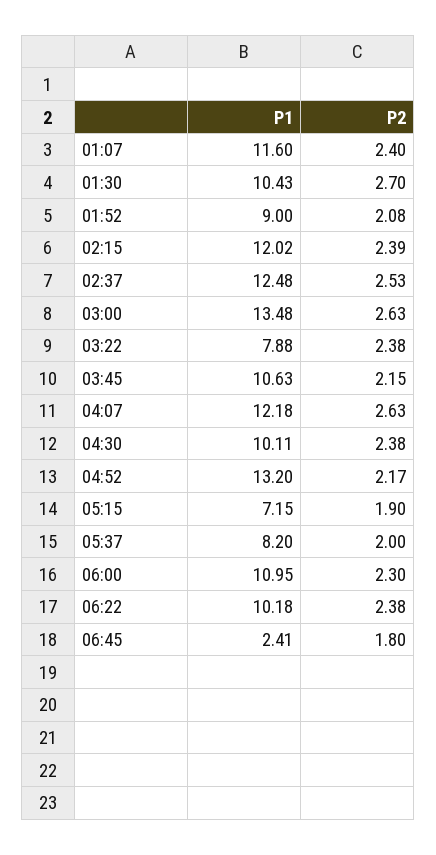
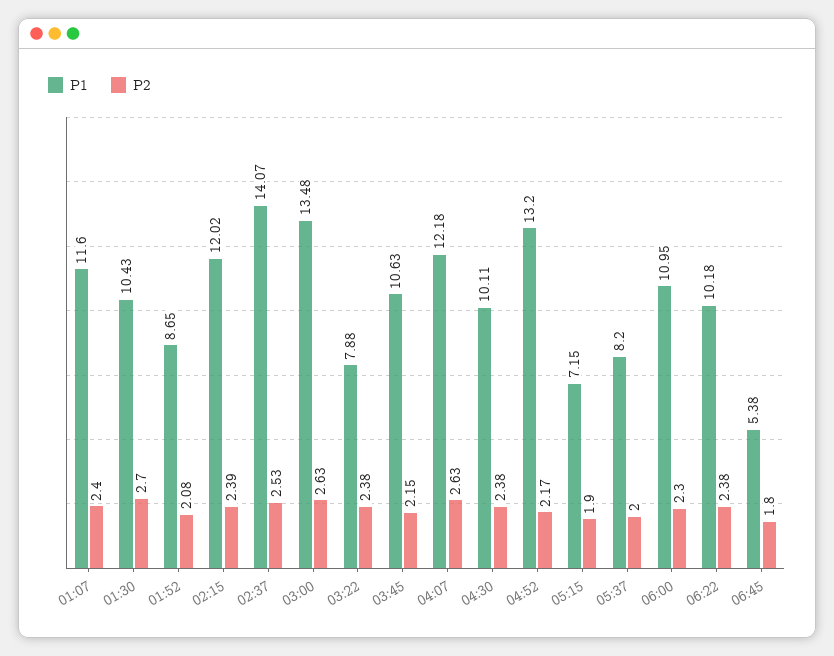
  {
    "P1": {
      "01:07": 11.6,
      "01:30": 10.43,
-     "01:52": 9,
+     "01:52": 8.65,
      "02:15": 12.02,
-     "02:37": 12.48,
+     "02:37": 14.07,
      "03:00": 13.48,
      "03:22": 7.88,
      "03:45": 10.63,
      "04:07": 12.18,
      "04:30": 10.11,
      "04:52": 13.2,
      "05:15": 7.15,
      "05:37": 8.2,
      "06:00": 10.95,
      "06:22": 10.18,
-     "06:45": 2.41
+     "06:45": 5.38
    },
    "P2": {
      "01:07": 2.4,
      "01:30": 2.7,
      "01:52": 2.08,
      "02:15": 2.39,
      "02:37": 2.53,
      "03:00": 2.63,
      "03:22": 2.38,
      "03:45": 2.15,
      "04:07": 2.63,
      "04:30": 2.38,
      "04:52": 2.17,
      "05:15": 1.9,
      "05:37": 2,
      "06:00": 2.3,
      "06:22": 2.38,
      "06:45": 1.8
    }
  }

